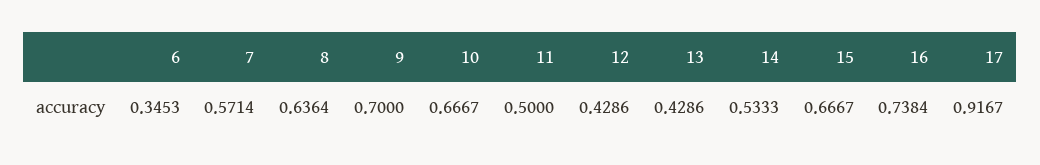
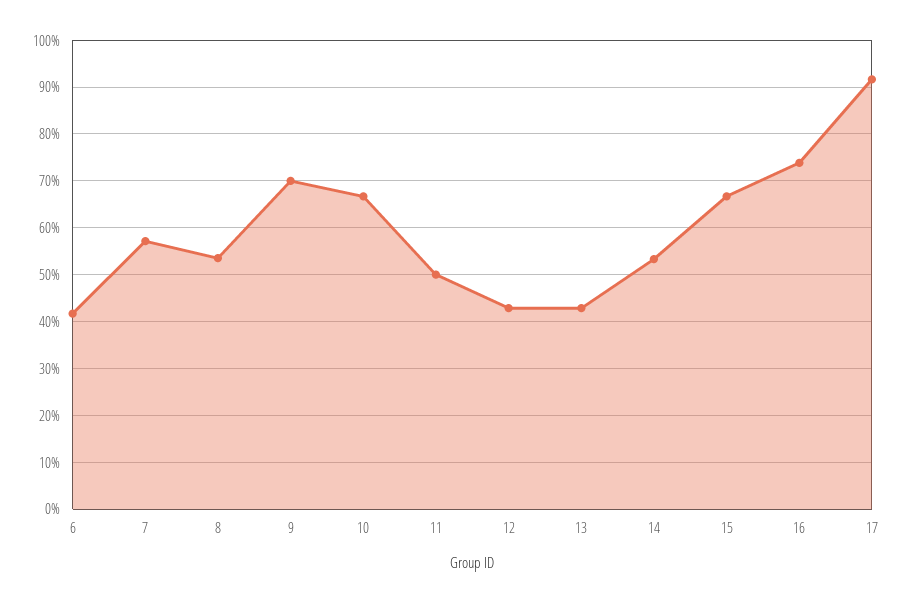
  {
-   "6": 0.3453,
+   "6": 0.42,
    "7": 0.5714,
-   "8": 0.6364,
+   "8": 0.54,
    "9": 0.7,
    "10": 0.6667,
    "11": 0.5,
    "12": 0.4286,
    "13": 0.4286,
    "14": 0.5333,
    "15": 0.6667,
    "16": 0.7384,
    "17": 0.9167
  }

